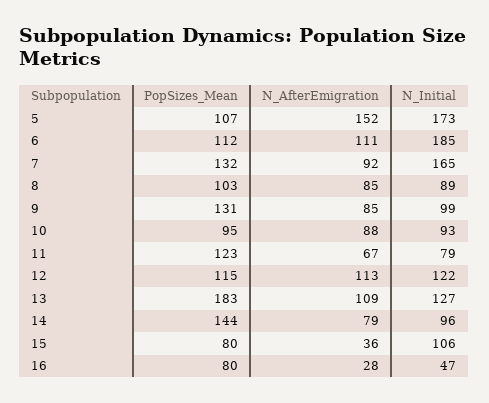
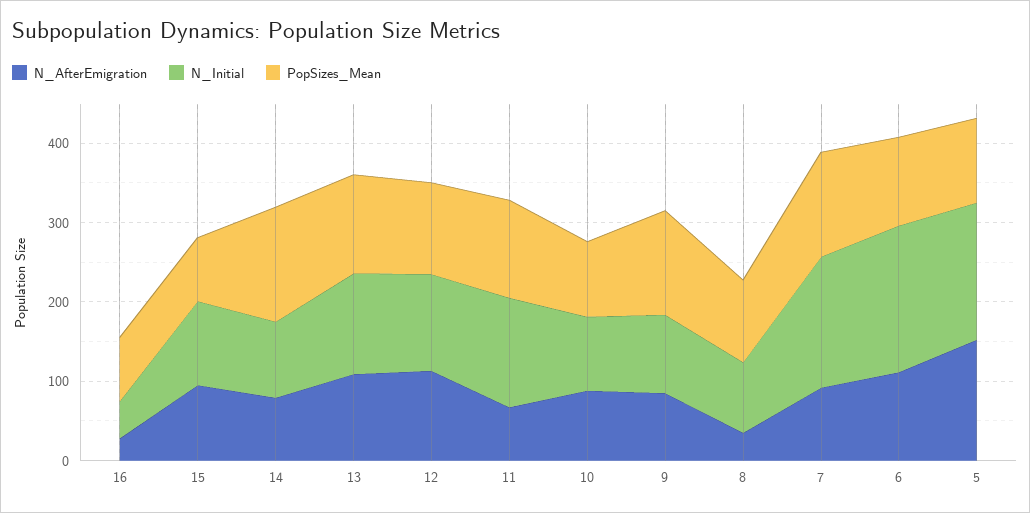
  {
    "PopSizes_Mean": {
      "5": 107,
      "6": 112,
      "7": 132,
      "8": 103,
      "9": 131,
      "10": 95,
      "11": 123,
      "12": 115,
-     "13": 183,
+     "13": 120,
      "14": 144,
      "15": 80,
      "16": 80
    },
    "N_AfterEmigration": {
      "5": 152,
      "6": 111,
      "7": 92,
-     "8": 85,
+     "8": 40,
      "9": 85,
      "10": 88,
      "11": 67,
      "12": 113,
      "13": 109,
      "14": 79,
-     "15": 36,
+     "15": 100,
      "16": 28
    },
    "N_Initial": {
      "5": 173,
      "6": 185,
      "7": 165,
      "8": 89,
      "9": 99,
      "10": 93,
-     "11": 79,
+     "11": 140,
      "12": 122,
      "13": 127,
      "14": 96,
      "15": 106,
      "16": 47
    }
  }

